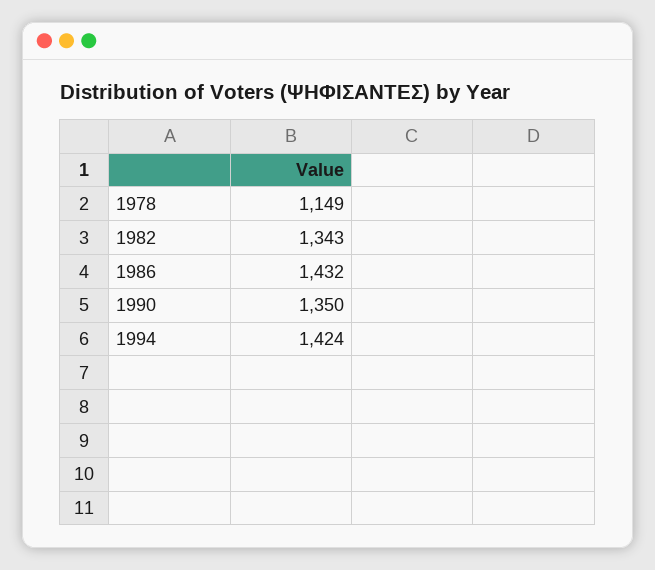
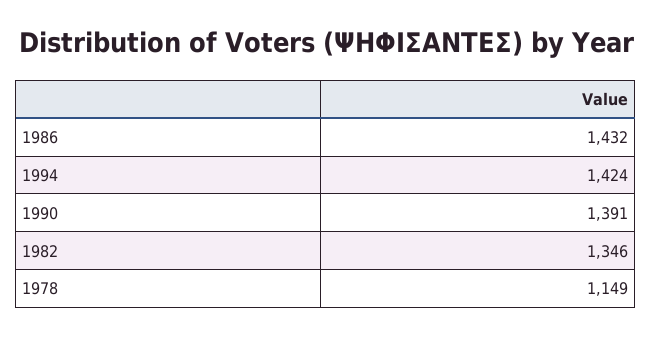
  {
    "1978": 1149,
-   "1982": 1343,
+   "1982": 1346,
    "1986": 1432,
-   "1990": 1350,
+   "1990": 1391,
    "1994": 1424
  }

